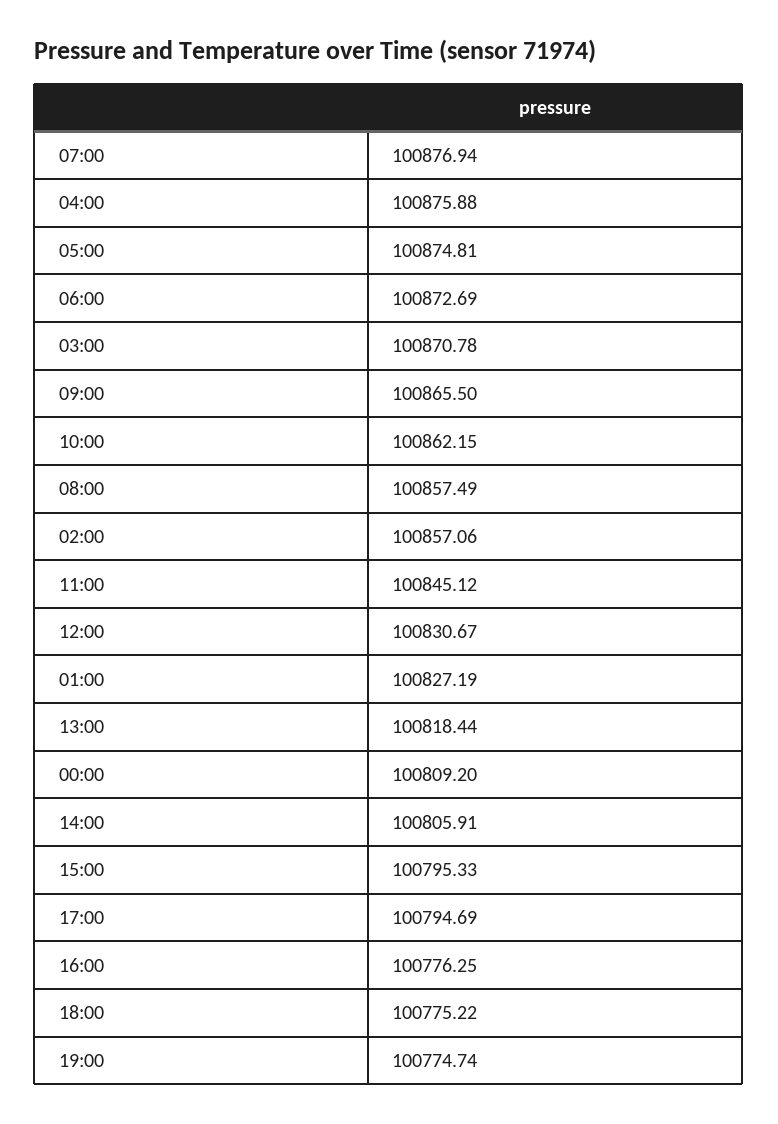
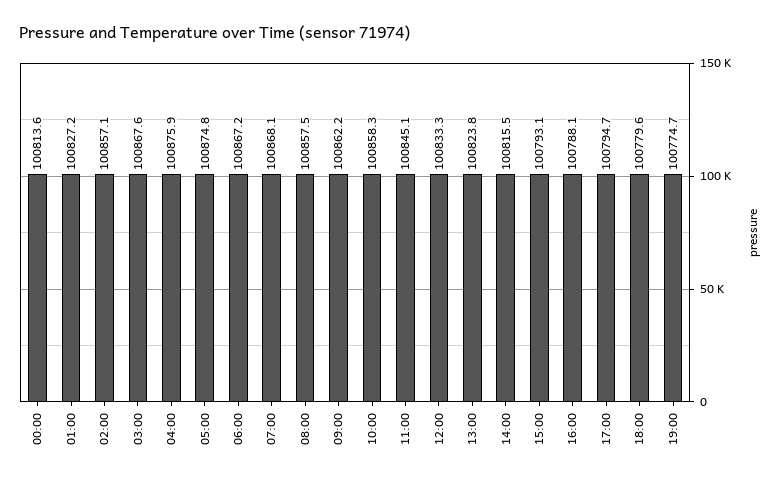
  {
-   "07:00": 100876.94,
+   "07:00": 100868.1,
    "04:00": 100875.88,
    "05:00": 100874.81,
-   "06:00": 100872.69,
+   "06:00": 100867.2,
-   "03:00": 100870.78,
+   "03:00": 100867.6,
-   "09:00": 100865.5,
+   "09:00": 100862.2,
-   "10:00": 100862.15,
+   "10:00": 100858.3,
    "08:00": 100857.49,
    "02:00": 100857.06,
    "11:00": 100845.12,
-   "12:00": 100830.67,
+   "12:00": 100833.3,
    "01:00": 100827.19,
-   "13:00": 100818.44,
+   "13:00": 100823.8,
-   "00:00": 100809.2,
+   "00:00": 100813.6,
-   "14:00": 100805.91,
+   "14:00": 100815.5,
-   "15:00": 100795.33,
+   "15:00": 100793.1,
    "17:00": 100794.69,
-   "16:00": 100776.25,
+   "16:00": 100788.1,
-   "18:00": 100775.22,
+   "18:00": 100779.6,
    "19:00": 100774.74
  }

